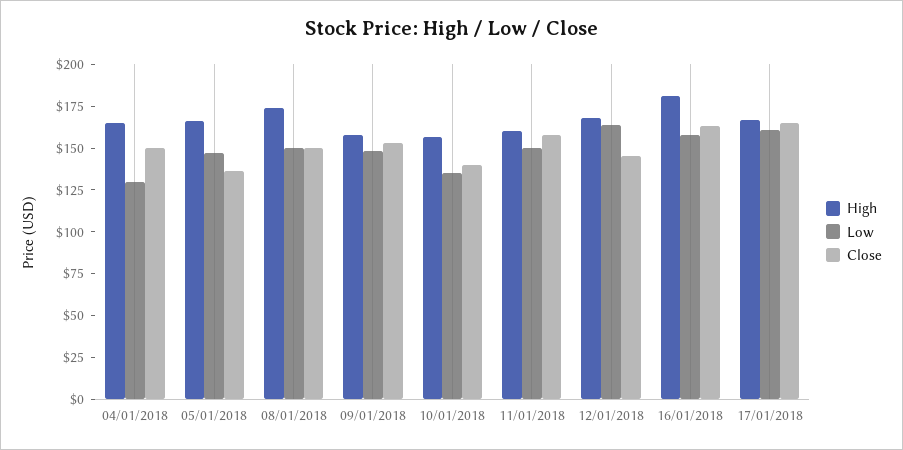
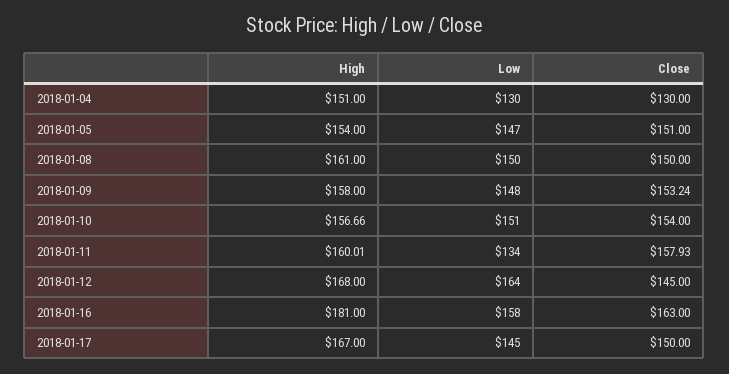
  {
    "High": {
-     "04/01/2018": 165,
+     "04/01/2018": 151,
-     "05/01/2018": 165,
+     "05/01/2018": 154,
-     "08/01/2018": 175,
+     "08/01/2018": 161,
      "09/01/2018": 158,
      "10/01/2018": 156.66,
      "11/01/2018": 160.01,
      "12/01/2018": 168,
      "16/01/2018": 181,
      "17/01/2018": 167
    },
    "Low": {
      "04/01/2018": 130,
      "05/01/2018": 147,
      "08/01/2018": 150,
      "09/01/2018": 148,
-     "10/01/2018": 135,
+     "10/01/2018": 151,
-     "11/01/2018": 150,
+     "11/01/2018": 134,
      "12/01/2018": 164,
      "16/01/2018": 158,
-     "17/01/2018": 160
+     "17/01/2018": 145
    },
    "Close": {
-     "04/01/2018": 150,
+     "04/01/2018": 130,
-     "05/01/2018": 135,
+     "05/01/2018": 151,
      "08/01/2018": 150,
      "09/01/2018": 153.24,
-     "10/01/2018": 140,
+     "10/01/2018": 154,
      "11/01/2018": 157.93,
      "12/01/2018": 145,
      "16/01/2018": 163,
-     "17/01/2018": 165
+     "17/01/2018": 150
    }
  }

